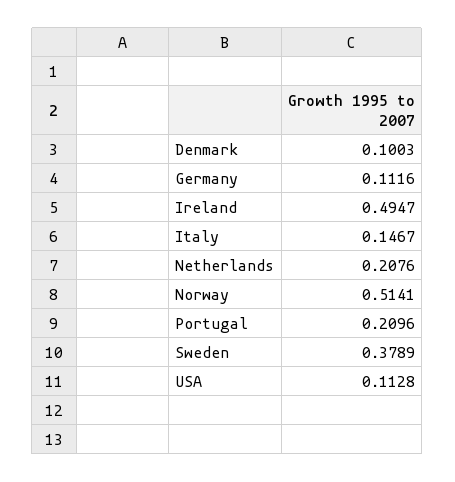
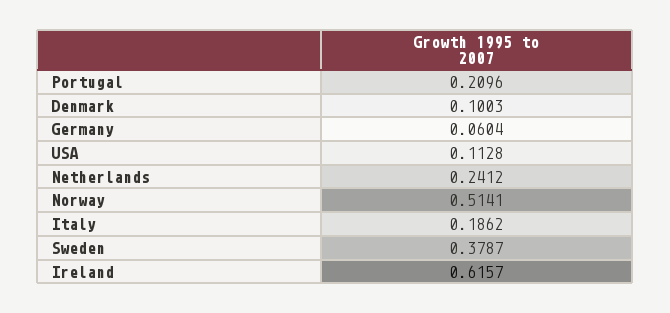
  {
    "Denmark": 0.1003,
-   "Germany": 0.1116,
+   "Germany": 0.0604,
-   "Ireland": 0.4947,
+   "Ireland": 0.6157,
-   "Italy": 0.1467,
+   "Italy": 0.1862,
-   "Netherlands": 0.2076,
+   "Netherlands": 0.2412,
    "Norway": 0.5141,
    "Portugal": 0.2096,
-   "Sweden": 0.3789,
+   "Sweden": 0.3787,
    "USA": 0.1128
  }

